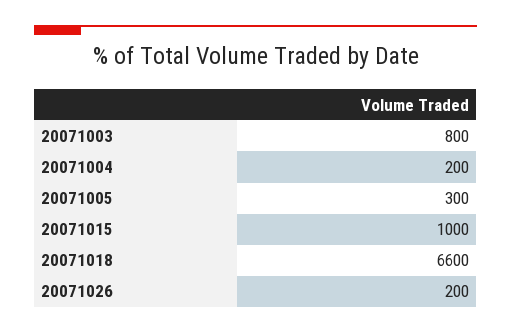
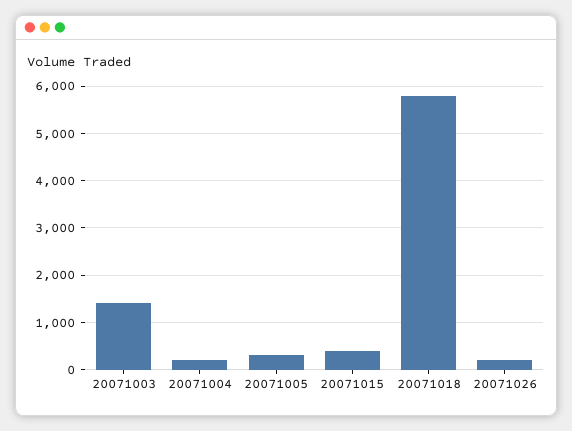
  {
-   "20071003": 800,
+   "20071003": 1400,
    "20071004": 200,
    "20071005": 300,
-   "20071015": 1000,
+   "20071015": 400,
-   "20071018": 6600,
+   "20071018": 5800,
    "20071026": 200
  }

